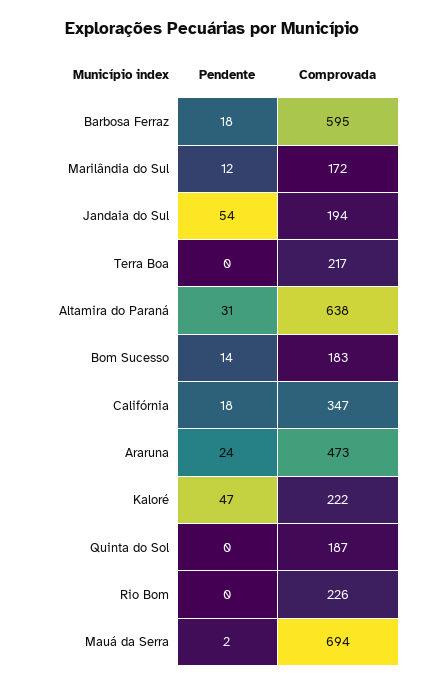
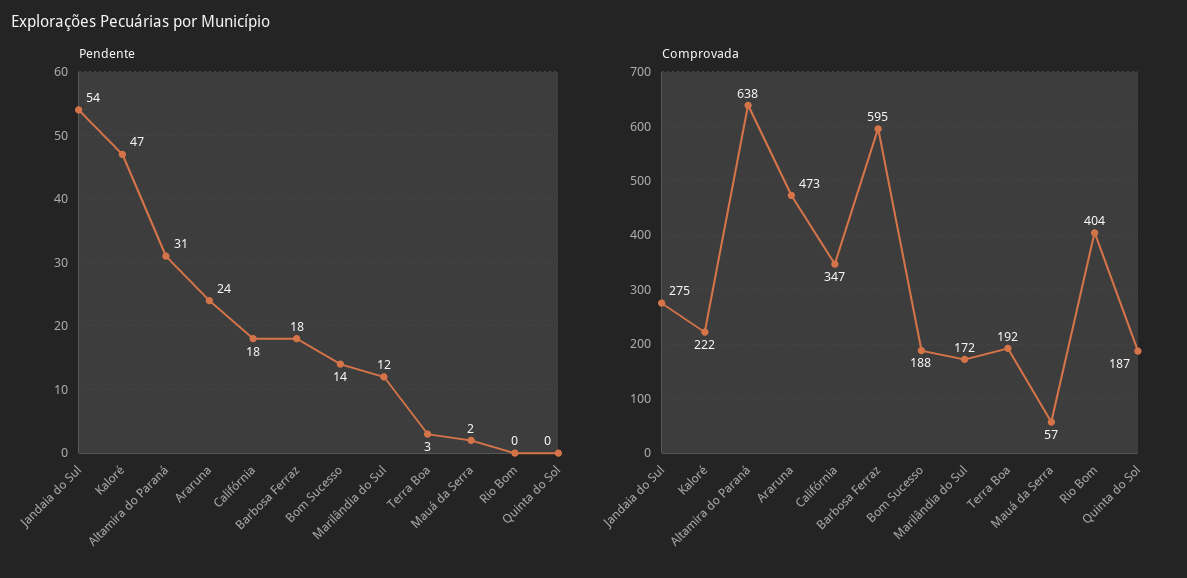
  {
    "Pendente": {
      "Barbosa Ferraz": 18,
      "Marilândia do Sul": 12,
      "Jandaia do Sul": 54,
-     "Terra Boa": 0,
+     "Terra Boa": 3,
      "Altamira do Paraná": 31,
      "Bom Sucesso": 14,
      "Califórnia": 18,
      "Araruna": 24,
      "Kaloré": 47,
      "Quinta do Sol": 0,
      "Rio Bom": 0,
      "Mauá da Serra": 2
    },
    "Comprovada": {
      "Barbosa Ferraz": 595,
      "Marilândia do Sul": 172,
-     "Jandaia do Sul": 194,
+     "Jandaia do Sul": 275,
-     "Terra Boa": 217,
+     "Terra Boa": 192,
      "Altamira do Paraná": 638,
-     "Bom Sucesso": 183,
+     "Bom Sucesso": 188,
      "Califórnia": 347,
      "Araruna": 473,
      "Kaloré": 222,
      "Quinta do Sol": 187,
-     "Rio Bom": 226,
+     "Rio Bom": 404,
-     "Mauá da Serra": 694
+     "Mauá da Serra": 57
    }
  }

